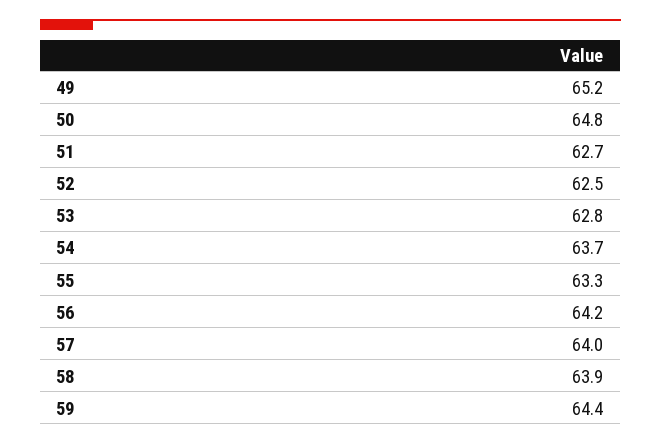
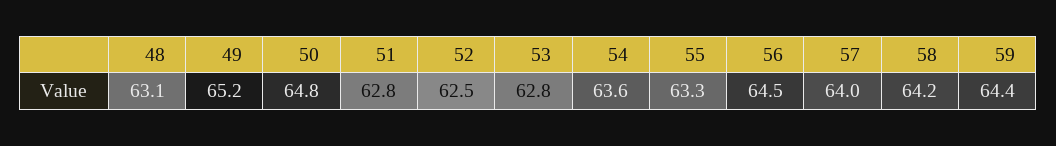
  {
    "49": 65.2,
    "50": 64.8,
-   "51": 62.7,
+   "51": 62.8,
    "52": 62.5,
    "53": 62.8,
-   "54": 63.7,
+   "54": 63.6,
    "55": 63.3,
-   "56": 64.2,
+   "56": 64.5,
    "57": 64,
-   "58": 63.9,
+   "58": 64.2,
-   "59": 64.4
+   "59": 64.4,
+   "48": 63.1
  }

